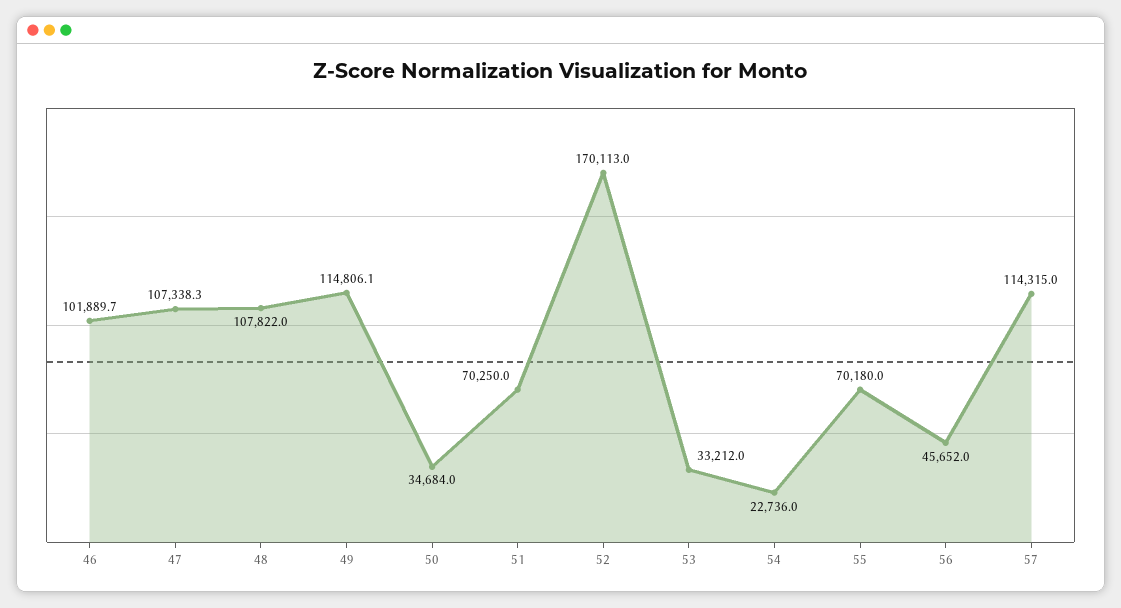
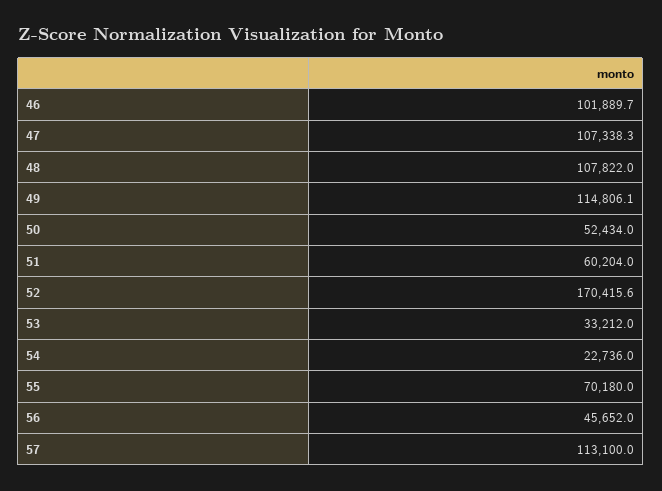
  {
    "46": 101889.7,
    "47": 107338.3,
    "48": 107822,
    "49": 114806.1,
-   "50": 34684,
+   "50": 52434,
-   "51": 70250,
+   "51": 60204,
-   "52": 170113,
+   "52": 170415.6,
    "53": 33212,
    "54": 22736,
    "55": 70180,
    "56": 45652,
-   "57": 114315
+   "57": 113100
  }

